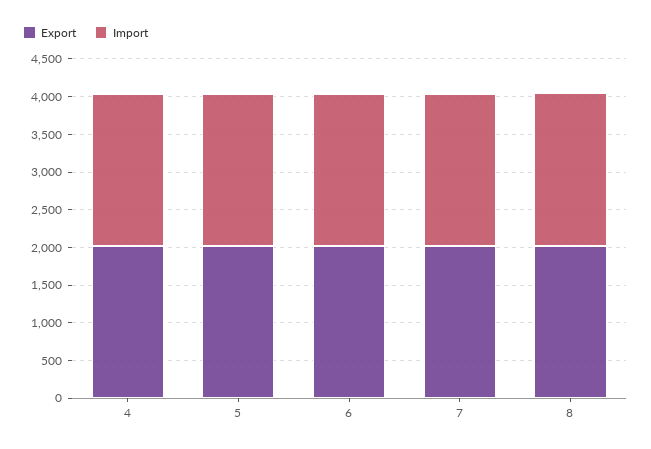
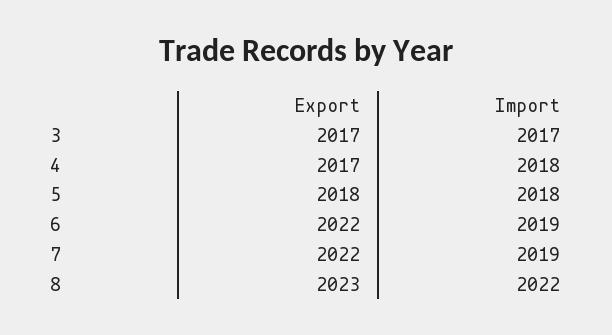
  {
    "Export": {
      "4": 2017,
      "5": 2018,
      "6": 2022,
      "7": 2022,
-     "8": 2023
+     "8": 2023,
+     "3": 2017
    },
    "Import": {
      "4": 2018,
      "5": 2018,
      "6": 2019,
      "7": 2019,
-     "8": 2022
+     "8": 2022,
+     "3": 2017
    }
  }

